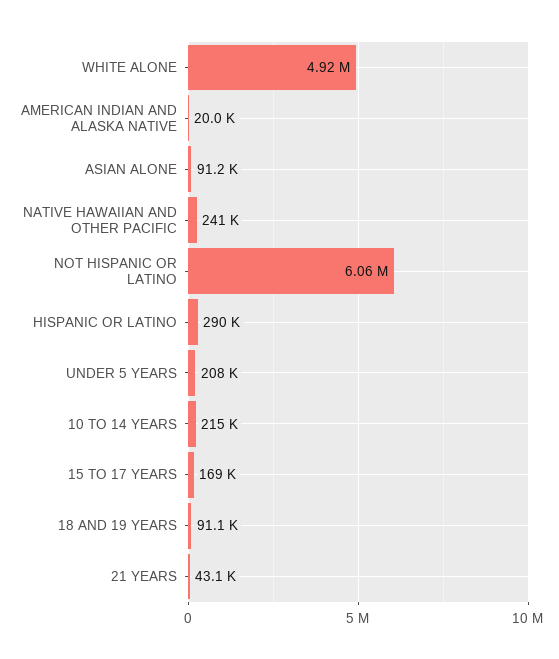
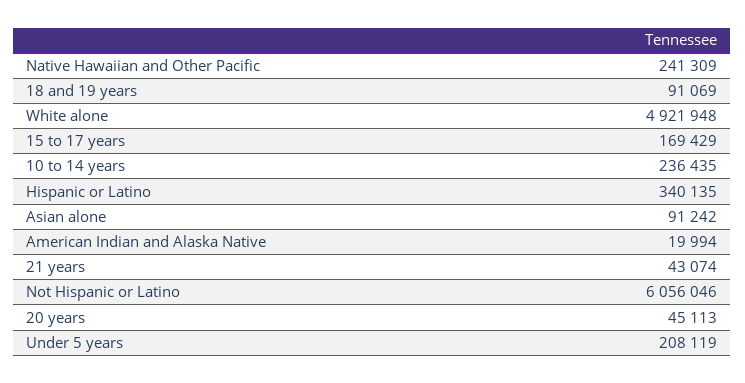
  {
    "WHITE ALONE": 4921948,
    "AMERICAN INDIAN AND ALASKA NATIVE": 19994,
    "ASIAN ALONE": 91242,
    "NATIVE HAWAIIAN AND OTHER PACIFIC": 241309,
    "NOT HISPANIC OR LATINO": 6056046,
-   "HISPANIC OR LATINO": 290000,
+   "HISPANIC OR LATINO": 340135,
    "UNDER 5 YEARS": 208119,
-   "10 TO 14 YEARS": 215000,
+   "10 TO 14 YEARS": 236435,
    "15 TO 17 YEARS": 169429,
    "18 AND 19 YEARS": 91069,
-   "21 YEARS": 43074
+   "21 YEARS": 43074,
+   "20 years": 45113
  }

